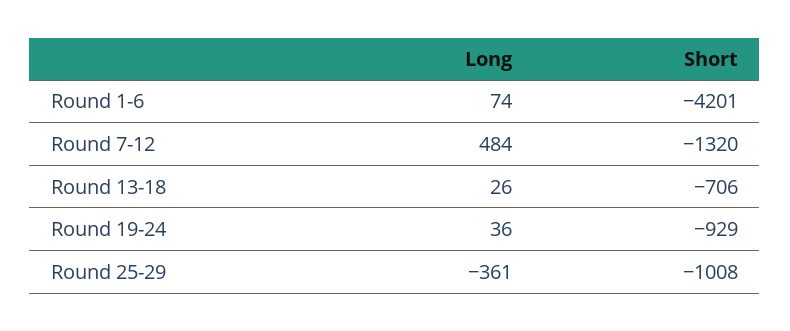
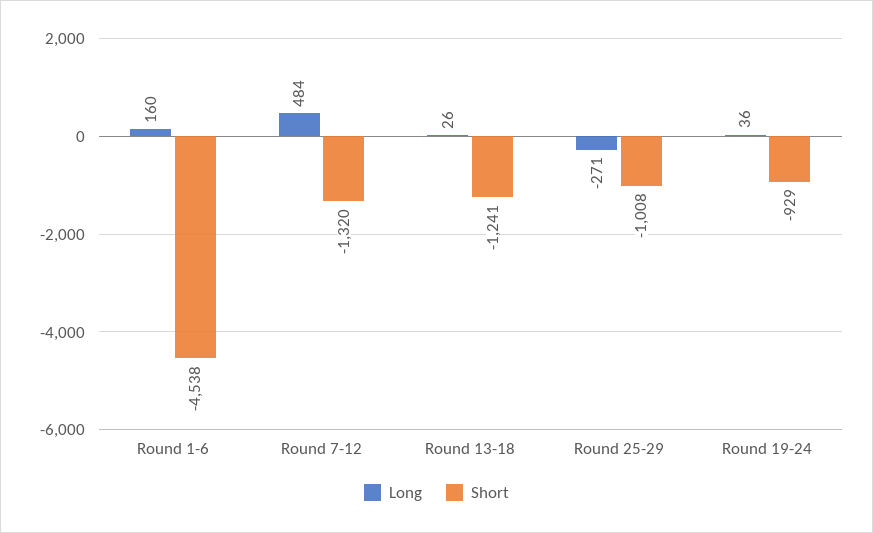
  {
    "Long": {
-     "Round 1-6": 74,
+     "Round 1-6": 160,
      "Round 7-12": 484,
      "Round 13-18": 26,
      "Round 19-24": 36,
-     "Round 25-29": -361
+     "Round 25-29": -271
    },
    "Short": {
-     "Round 1-6": -4201,
+     "Round 1-6": -4538,
      "Round 7-12": -1320,
-     "Round 13-18": -706,
+     "Round 13-18": -1241,
      "Round 19-24": -929,
      "Round 25-29": -1008
    }
  }

